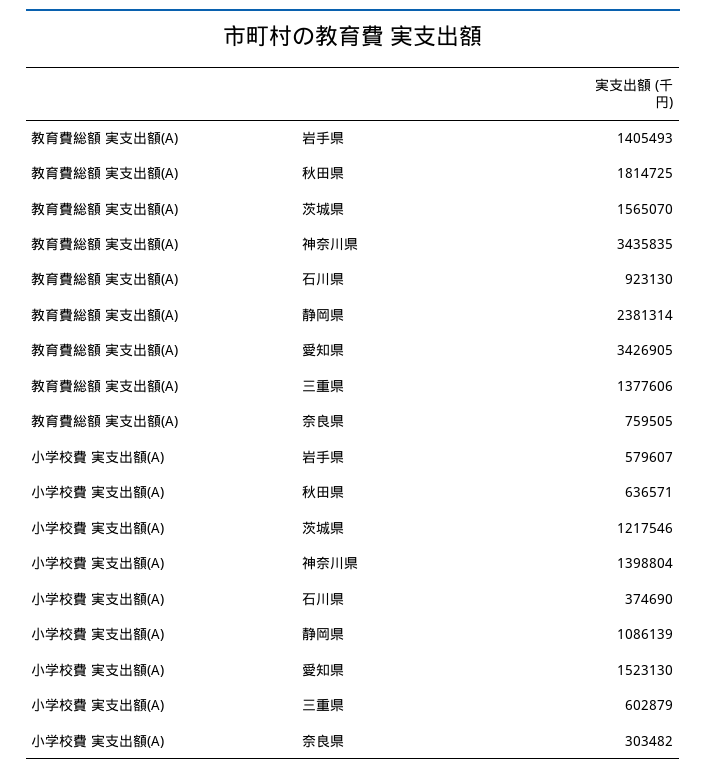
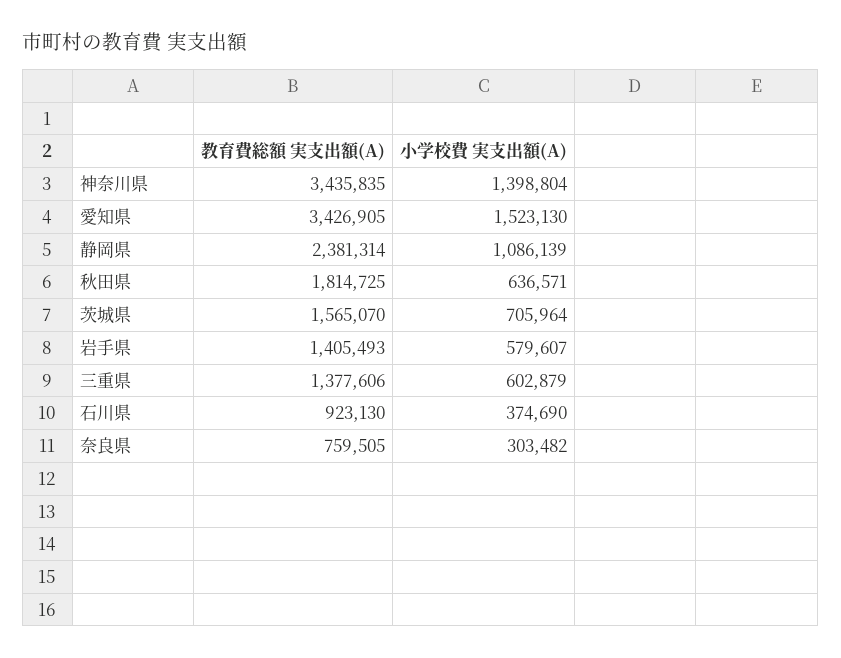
  {
    "教育費総額 実支出額(A)": {
      "岩手県": 1405493,
      "秋田県": 1814725,
      "茨城県": 1565070,
      "神奈川県": 3435835,
      "石川県": 923130,
      "静岡県": 2381314,
      "愛知県": 3426905,
      "三重県": 1377606,
      "奈良県": 759505
    },
    "小学校費 実支出額(A)": {
      "岩手県": 579607,
      "秋田県": 636571,
-     "茨城県": 1217546,
+     "茨城県": 705964,
      "神奈川県": 1398804,
      "石川県": 374690,
      "静岡県": 1086139,
      "愛知県": 1523130,
      "三重県": 602879,
      "奈良県": 303482
    }
  }

